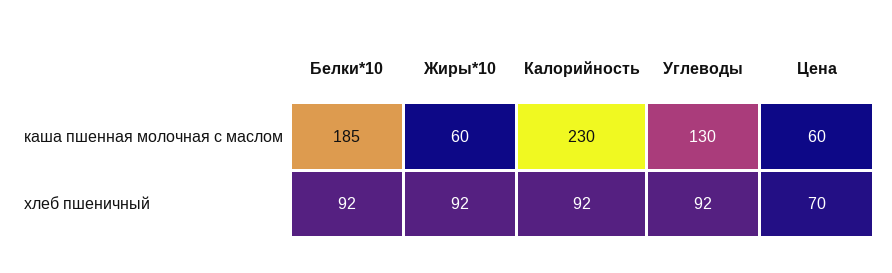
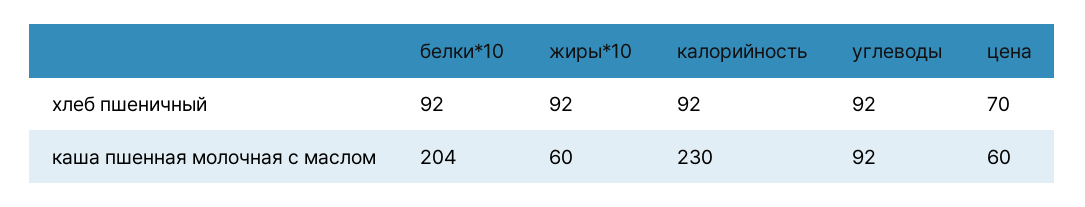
  {
    "Белки*10": {
-     "каша пшенная молочная с маслом": 185,
+     "каша пшенная молочная с маслом": 204,
      "хлеб пшеничный": 92
    },
    "Жиры*10": {
      "каша пшенная молочная с маслом": 60,
      "хлеб пшеничный": 92
    },
    "Калорийность": {
      "каша пшенная молочная с маслом": 230,
      "хлеб пшеничный": 92
    },
    "Углеводы": {
-     "каша пшенная молочная с маслом": 130,
+     "каша пшенная молочная с маслом": 92,
      "хлеб пшеничный": 92
    },
    "Цена": {
      "каша пшенная молочная с маслом": 60,
      "хлеб пшеничный": 70
    }
  }

